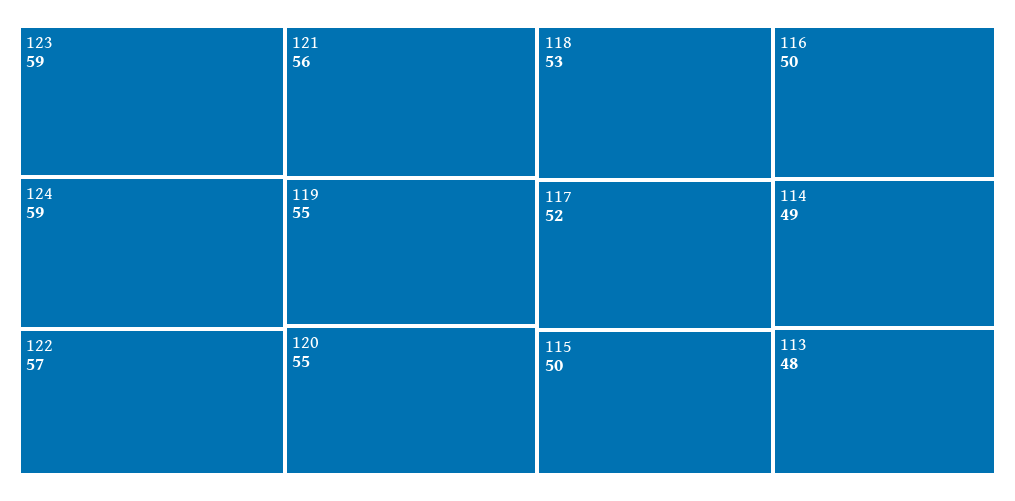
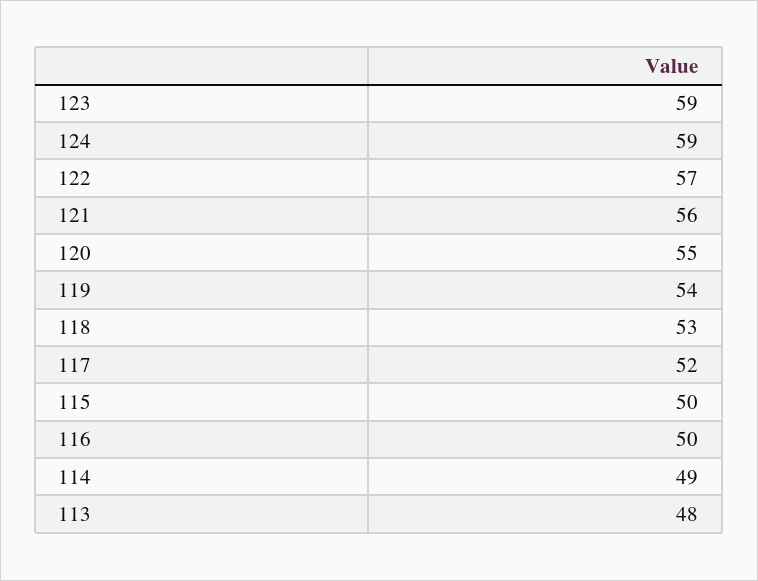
  {
    "123": 59,
    "124": 59,
    "122": 57,
    "121": 56,
-   "119": 55,
+   "119": 54,
    "120": 55,
    "118": 53,
    "117": 52,
    "115": 50,
    "116": 50,
    "114": 49,
    "113": 48
  }

